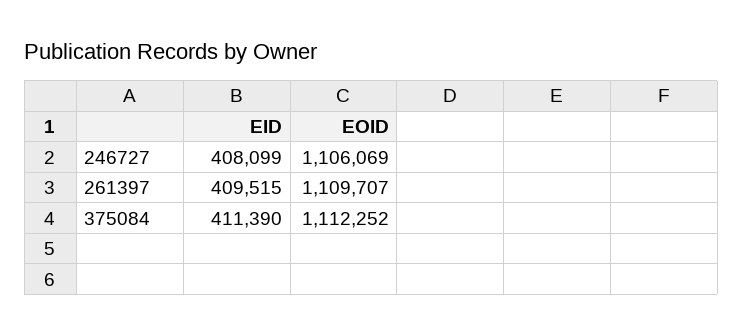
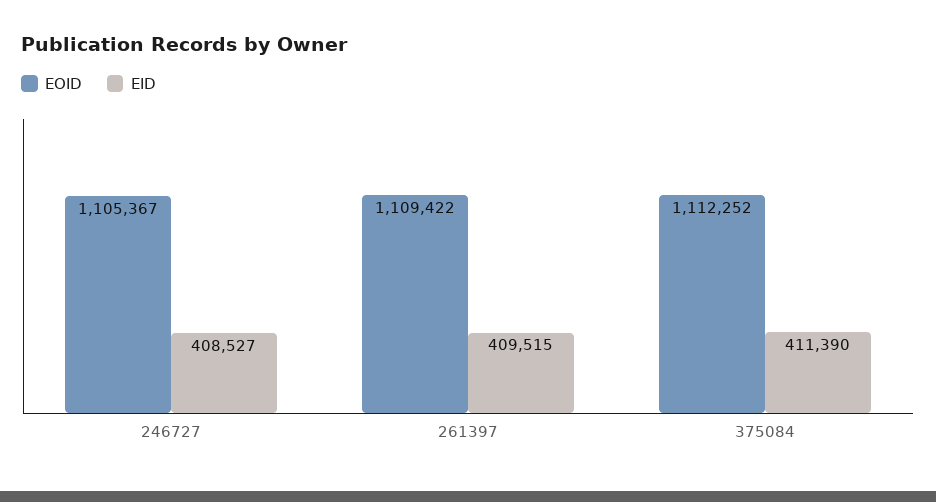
  {
    "EID": {
-     "246727": 408099,
+     "246727": 408527,
      "261397": 409515,
      "375084": 411390
    },
    "EOID": {
-     "246727": 1106069,
+     "246727": 1105367,
-     "261397": 1109707,
+     "261397": 1109422,
      "375084": 1112252
    }
  }

